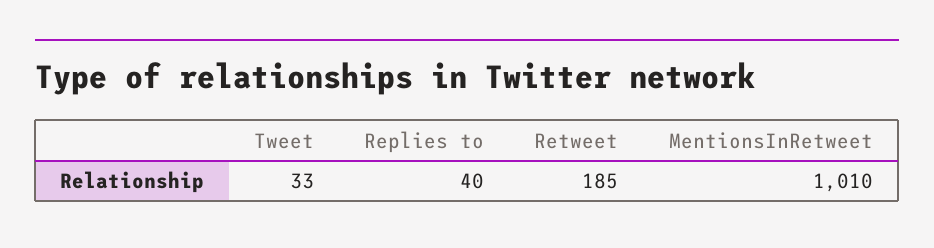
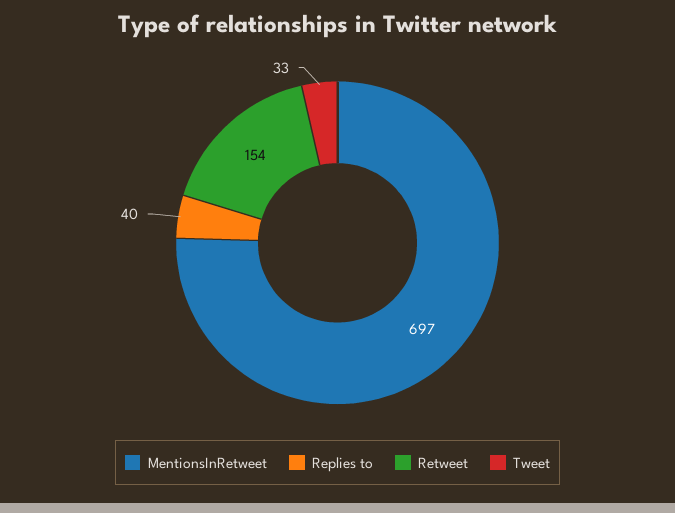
  {
    "Tweet": 33,
    "Replies to": 40,
-   "Retweet": 185,
+   "Retweet": 154,
-   "MentionsInRetweet": 1010
+   "MentionsInRetweet": 697
  }

